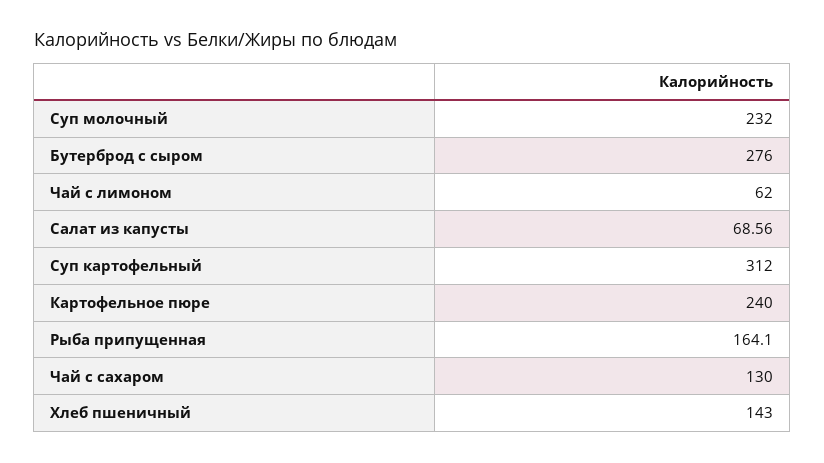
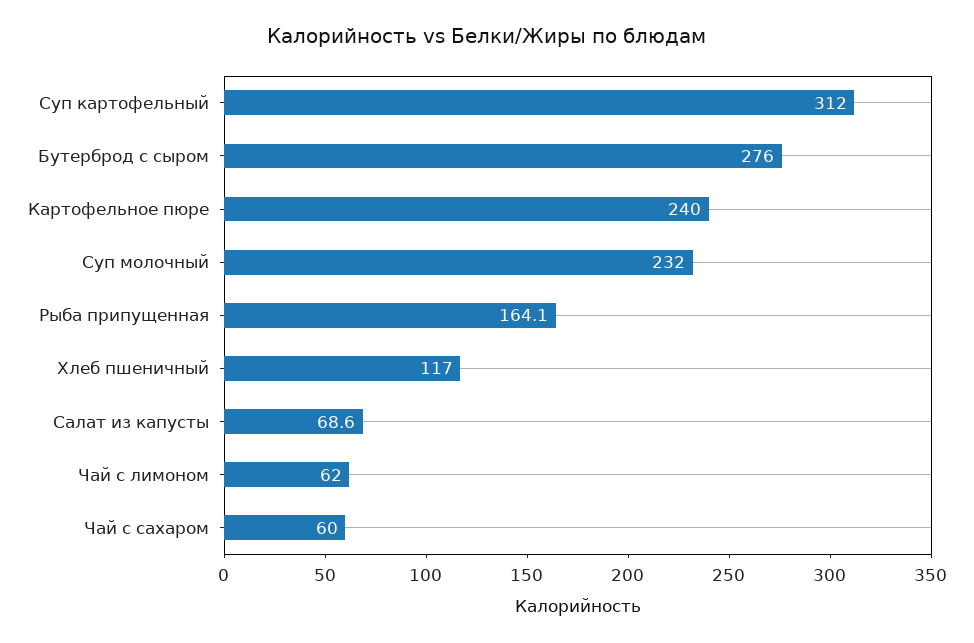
  {
    "Суп молочный": 232,
    "Бутерброд с сыром": 276,
    "Чай с лимоном": 62,
    "Салат из капусты": 68.56,
    "Суп картофельный": 312,
    "Картофельное пюре": 240,
    "Рыба припущенная": 164.1,
-   "Чай с сахаром": 130,
+   "Чай с сахаром": 60,
-   "Хлеб пшеничный": 143
+   "Хлеб пшеничный": 117
  }

